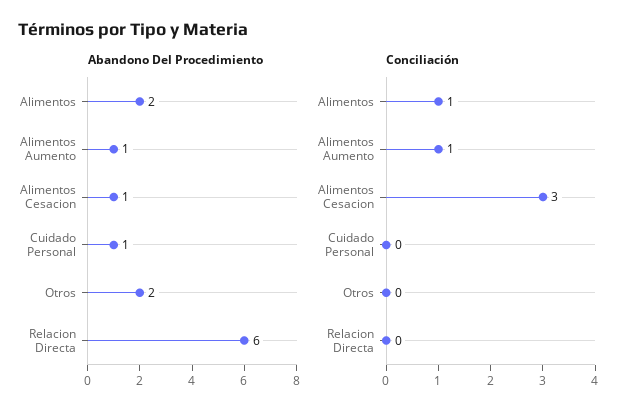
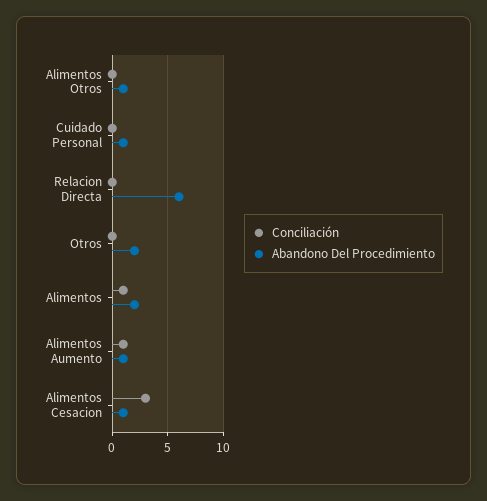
  {
    "Abandono Del Procedimiento": {
      "Alimentos": 2,
      "Alimentos Aumento": 1,
      "Alimentos Cesacion": 1,
      "Cuidado Personal": 1,
      "Otros": 2,
-     "Relacion Directa": 6
+     "Relacion Directa": 6,
+     "Alimentos Otros": 1
    },
    "Conciliación": {
      "Alimentos": 1,
      "Alimentos Aumento": 1,
      "Alimentos Cesacion": 3,
      "Cuidado Personal": 0,
      "Otros": 0,
-     "Relacion Directa": 0
+     "Relacion Directa": 0,
+     "Alimentos Otros": 0
    }
  }

